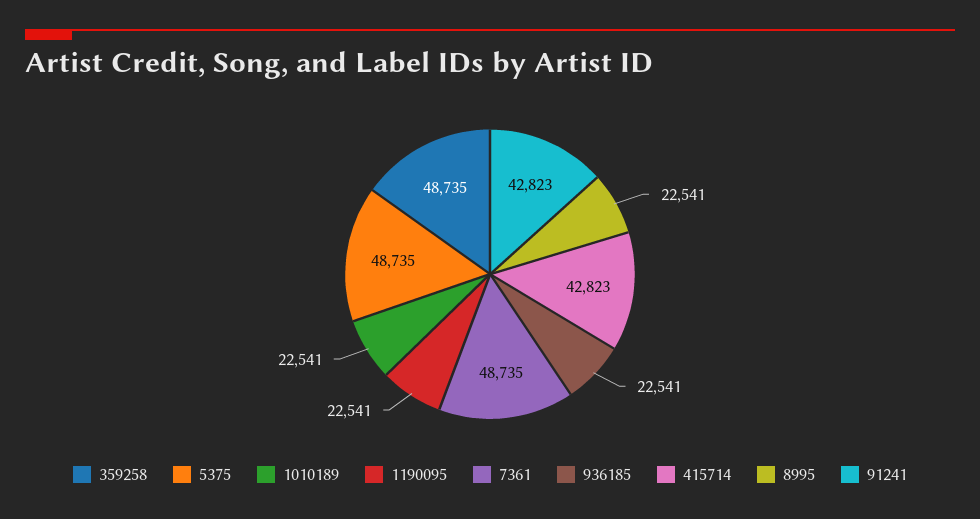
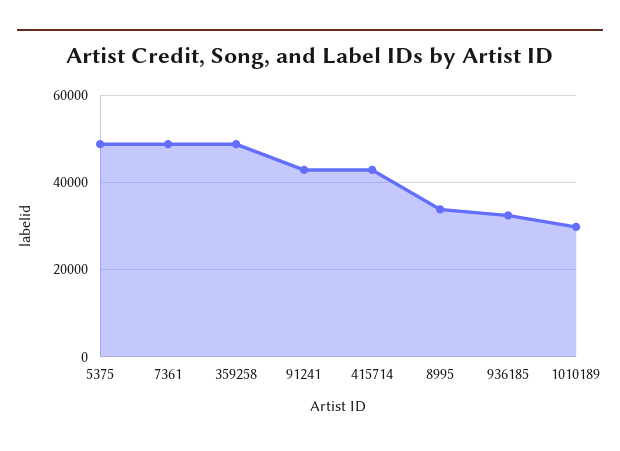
  {
    "359258": 48735,
    "5375": 48735,
-   "1010189": 22541,
+   "1010189": 30000,
-   "1190095": 22541,
    "7361": 48735,
-   "936185": 22541,
+   "936185": 32000,
    "415714": 42823,
-   "8995": 22541,
+   "8995": 34000,
    "91241": 42823
  }

